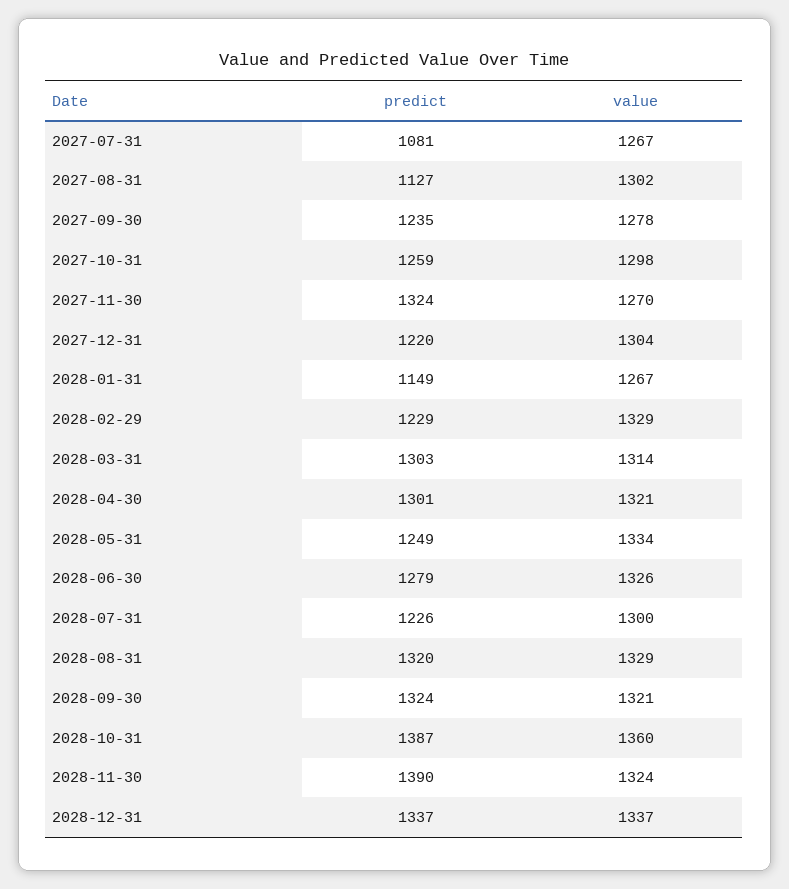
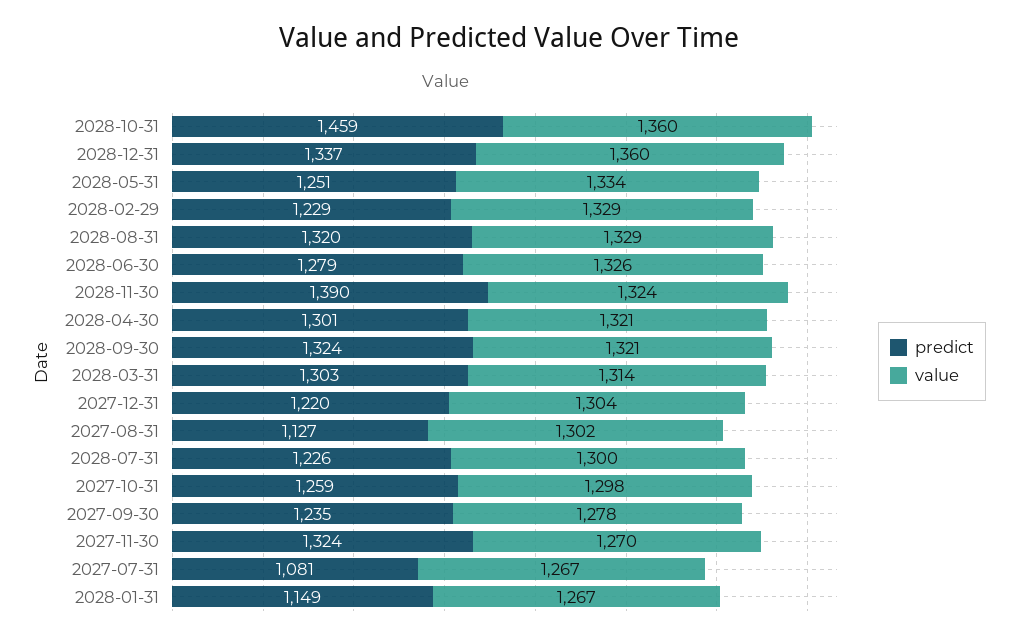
  {
    "predict": {
      "2027-07-31": 1081,
      "2027-08-31": 1127,
      "2027-09-30": 1235,
      "2027-10-31": 1259,
      "2027-11-30": 1324,
      "2027-12-31": 1220,
      "2028-01-31": 1149,
      "2028-02-29": 1229,
      "2028-03-31": 1303,
      "2028-04-30": 1301,
-     "2028-05-31": 1249,
+     "2028-05-31": 1251,
      "2028-06-30": 1279,
      "2028-07-31": 1226,
      "2028-08-31": 1320,
      "2028-09-30": 1324,
-     "2028-10-31": 1387,
+     "2028-10-31": 1459,
      "2028-11-30": 1390,
      "2028-12-31": 1337
    },
    "value": {
      "2027-07-31": 1267,
      "2027-08-31": 1302,
      "2027-09-30": 1278,
      "2027-10-31": 1298,
      "2027-11-30": 1270,
      "2027-12-31": 1304,
      "2028-01-31": 1267,
      "2028-02-29": 1329,
      "2028-03-31": 1314,
      "2028-04-30": 1321,
      "2028-05-31": 1334,
      "2028-06-30": 1326,
      "2028-07-31": 1300,
      "2028-08-31": 1329,
      "2028-09-30": 1321,
      "2028-10-31": 1360,
      "2028-11-30": 1324,
-     "2028-12-31": 1337
+     "2028-12-31": 1360
    }
  }

